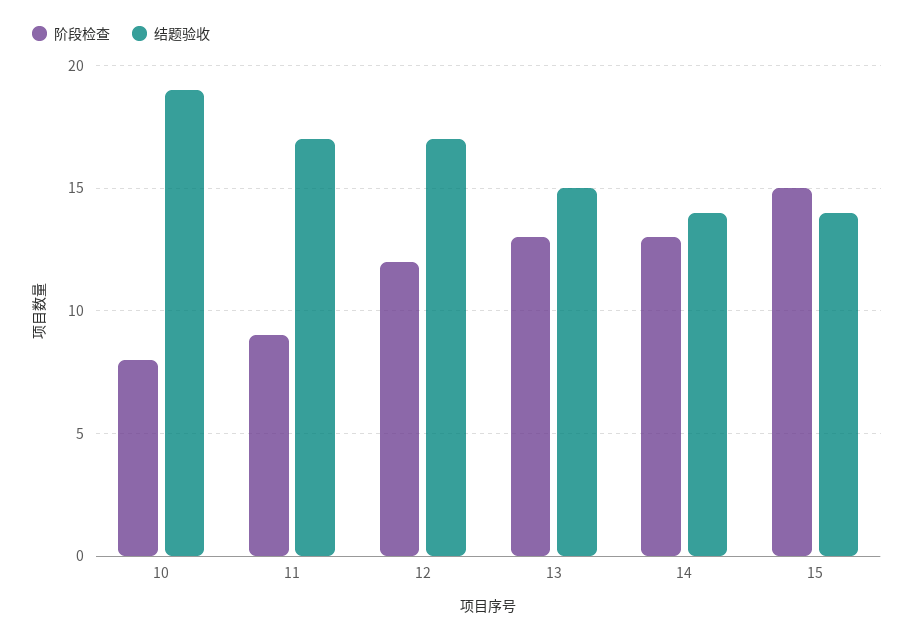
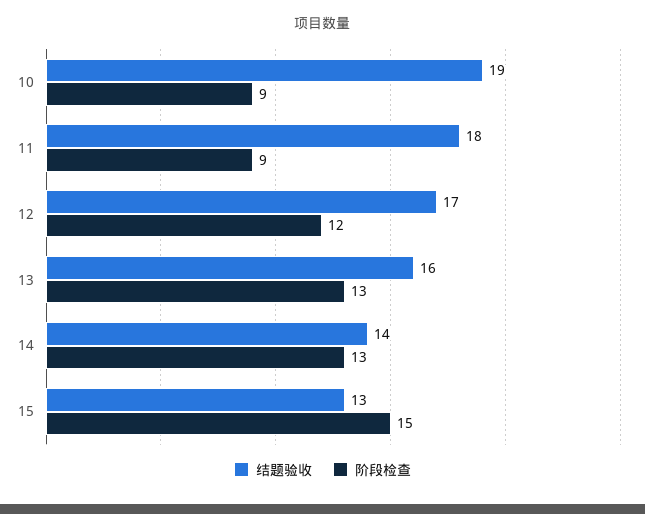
  {
    "阶段检查": {
-     "10": 8,
+     "10": 9,
      "11": 9,
      "12": 12,
      "13": 13,
      "14": 13,
      "15": 15
    },
    "结题验收": {
      "10": 19,
-     "11": 17,
+     "11": 18,
      "12": 17,
-     "13": 15,
+     "13": 16,
      "14": 14,
-     "15": 14
+     "15": 13
    }
  }

